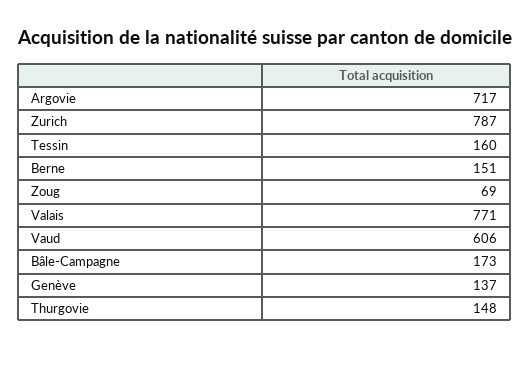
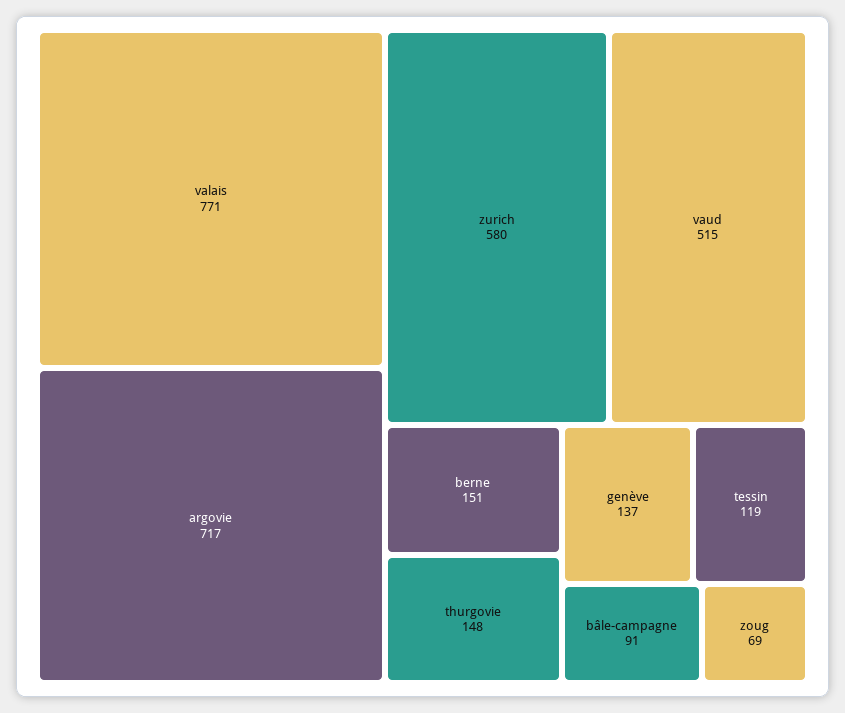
  {
    "Argovie": 717,
-   "Zurich": 787,
+   "Zurich": 580,
-   "Tessin": 160,
+   "Tessin": 119,
    "Berne": 151,
    "Zoug": 69,
    "Valais": 771,
-   "Vaud": 606,
+   "Vaud": 515,
-   "Bâle-Campagne": 173,
+   "Bâle-Campagne": 91,
    "Genève": 137,
    "Thurgovie": 148
  }

